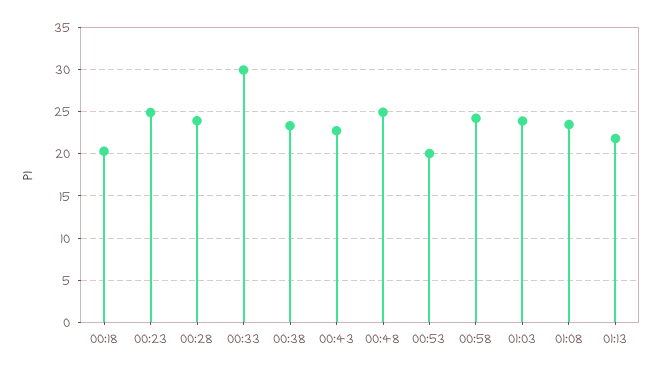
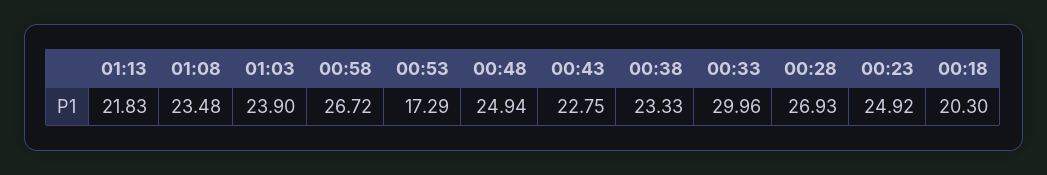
  {
    "00:18": 20.3,
    "00:23": 24.92,
-   "00:28": 24,
+   "00:28": 26.93,
    "00:33": 29.96,
    "00:38": 23.33,
    "00:43": 22.75,
    "00:48": 24.94,
-   "00:53": 20,
+   "00:53": 17.29,
-   "00:58": 24,
+   "00:58": 26.72,
    "01:03": 23.9,
    "01:08": 23.48,
    "01:13": 21.83
  }

